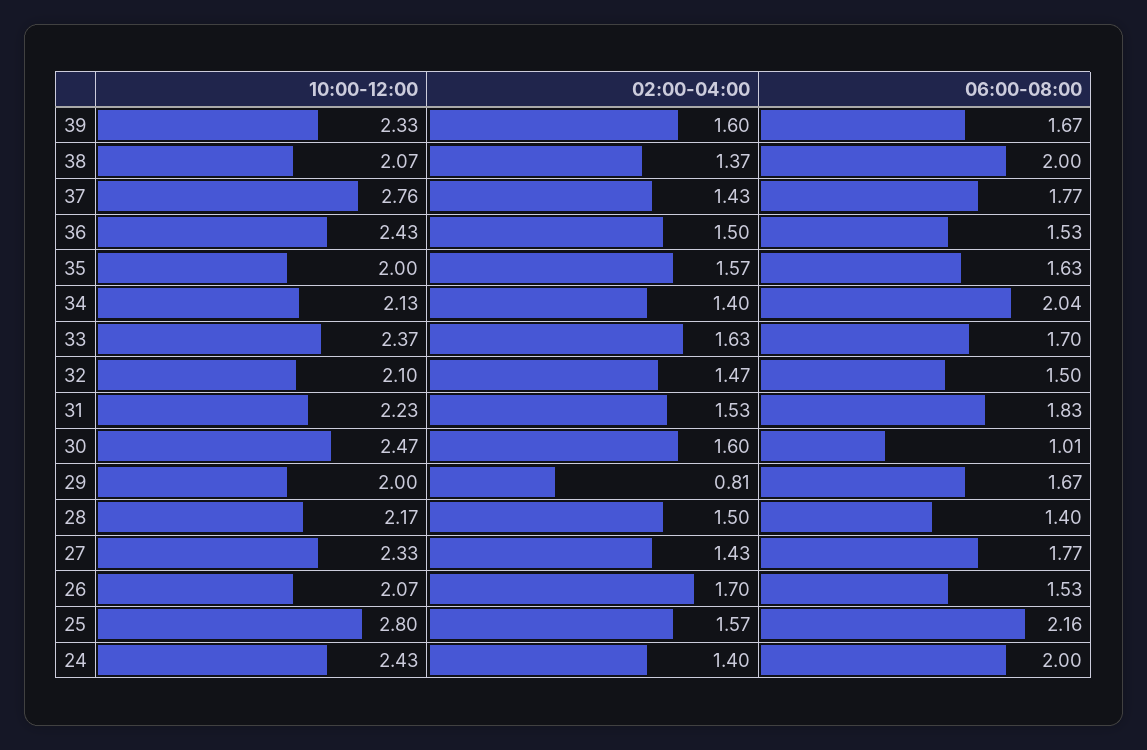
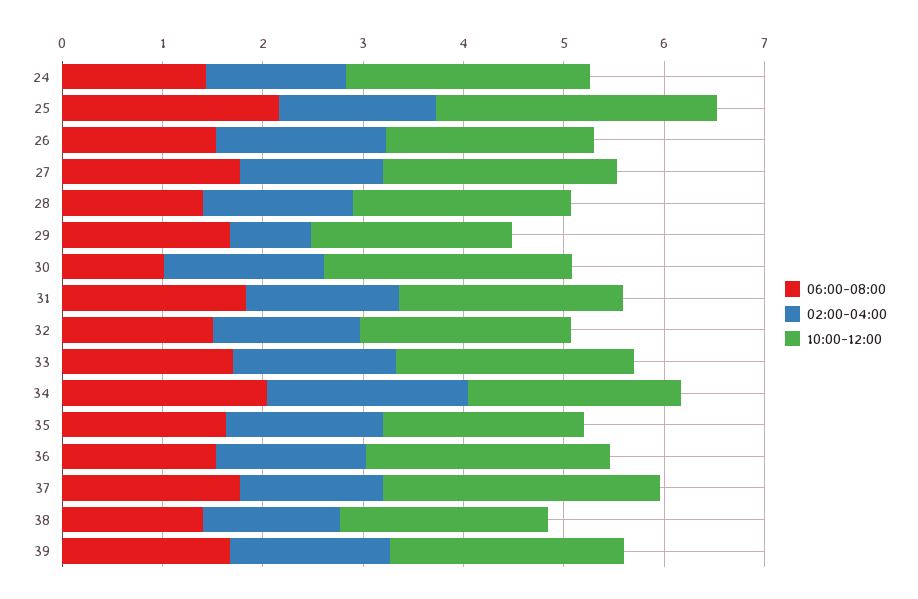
  {
    "10:00-12:00": {
      "39": 2.33,
      "38": 2.07,
      "37": 2.76,
      "36": 2.43,
      "35": 2,
      "34": 2.13,
      "33": 2.37,
      "32": 2.1,
      "31": 2.23,
      "30": 2.47,
      "29": 2,
      "28": 2.17,
      "27": 2.33,
      "26": 2.07,
      "25": 2.8,
      "24": 2.43
    },
    "02:00-04:00": {
      "39": 1.6,
      "38": 1.37,
      "37": 1.43,
      "36": 1.5,
      "35": 1.57,
-     "34": 1.4,
+     "34": 2,
      "33": 1.63,
      "32": 1.47,
      "31": 1.53,
      "30": 1.6,
      "29": 0.81,
      "28": 1.5,
      "27": 1.43,
      "26": 1.7,
      "25": 1.57,
      "24": 1.4
    },
    "06:00-08:00": {
      "39": 1.67,
-     "38": 2,
+     "38": 1.4,
      "37": 1.77,
      "36": 1.53,
      "35": 1.63,
      "34": 2.04,
      "33": 1.7,
      "32": 1.5,
      "31": 1.83,
      "30": 1.01,
      "29": 1.67,
      "28": 1.4,
      "27": 1.77,
      "26": 1.53,
      "25": 2.16,
-     "24": 2
+     "24": 1.4
    }
  }

